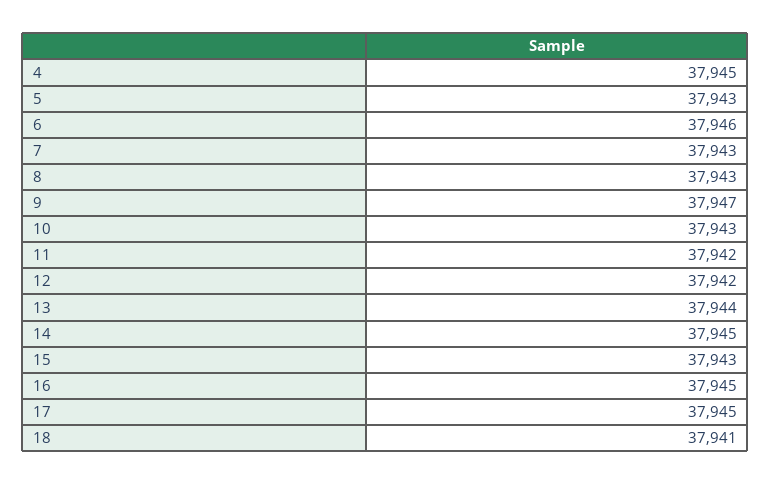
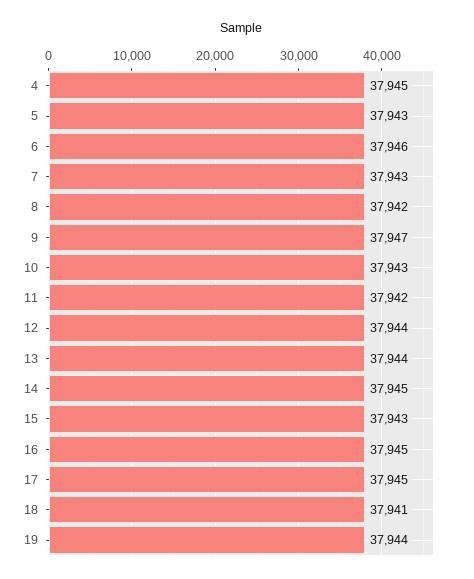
  {
    "4": 37945,
    "5": 37943,
    "6": 37946,
    "7": 37943,
-   "8": 37943,
+   "8": 37942,
    "9": 37947,
    "10": 37943,
    "11": 37942,
-   "12": 37942,
+   "12": 37944,
    "13": 37944,
    "14": 37945,
    "15": 37943,
    "16": 37945,
    "17": 37945,
-   "18": 37941
+   "18": 37941,
+   "19": 37944
  }

